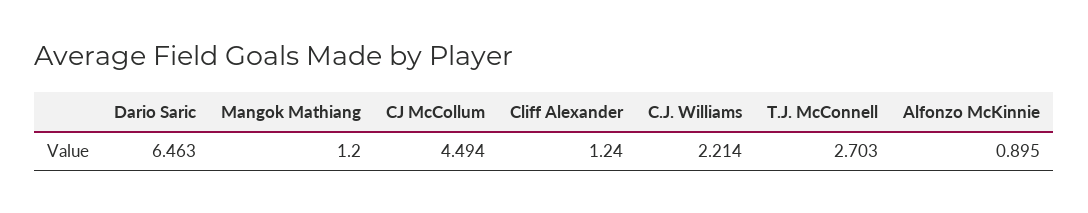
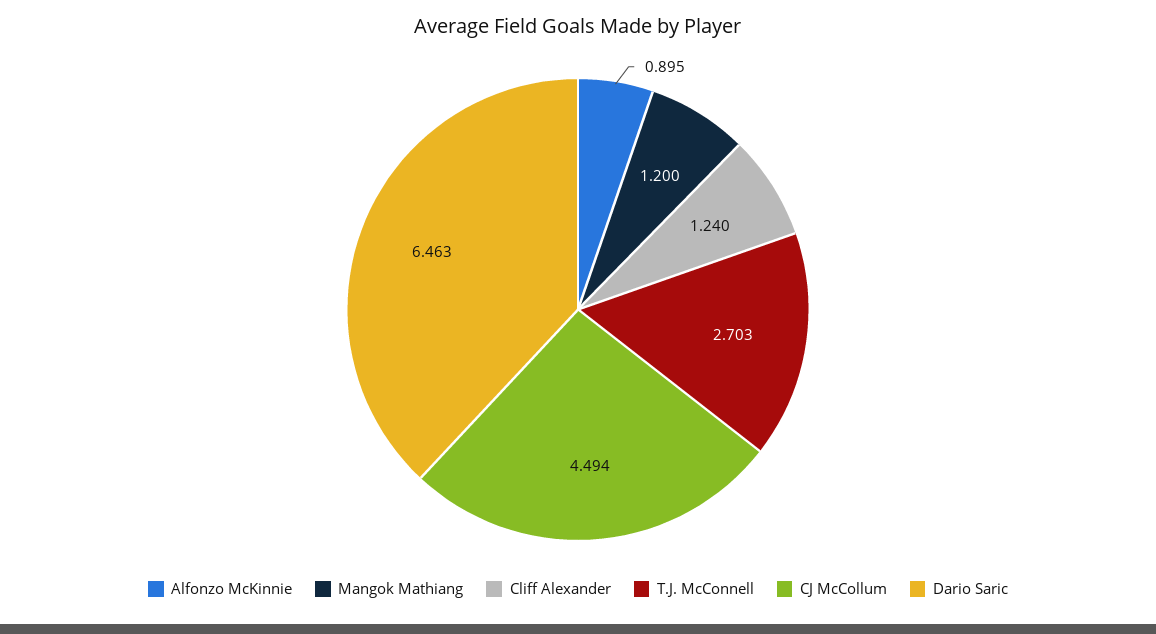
  {
    "Dario Saric": 6.463,
    "Mangok Mathiang": 1.2,
    "CJ McCollum": 4.494,
    "Cliff Alexander": 1.24,
-   "C.J. Williams": 2.214,
    "T.J. McConnell": 2.703,
    "Alfonzo McKinnie": 0.895
  }

